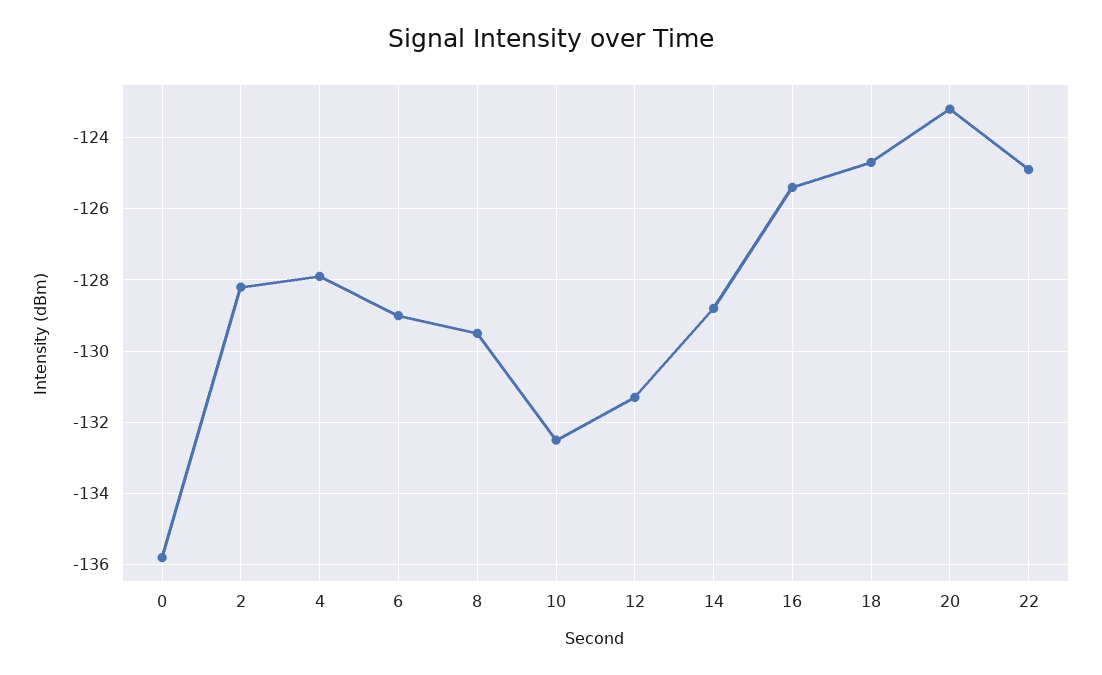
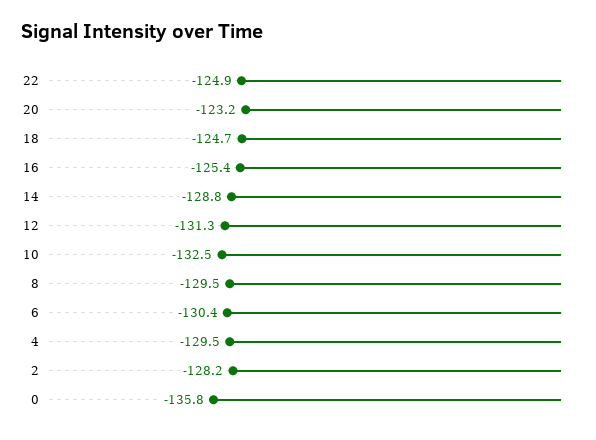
  {
    "0": -135.8,
    "2": -128.2,
-   "4": -128,
+   "4": -129.5,
-   "6": -129,
+   "6": -130.4,
    "8": -129.5,
    "10": -132.5,
    "12": -131.3,
    "14": -128.8,
    "16": -125.4,
    "18": -124.7,
    "20": -123.2,
    "22": -124.9
  }

